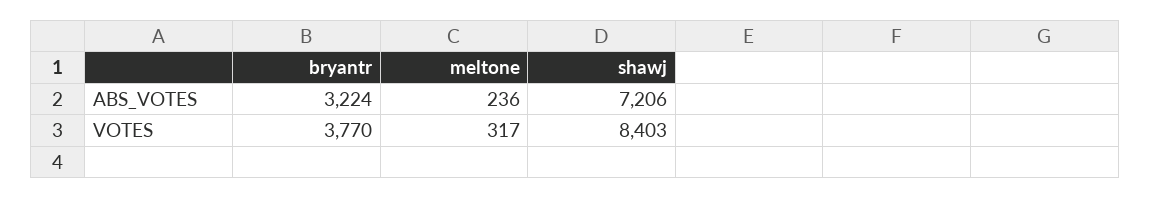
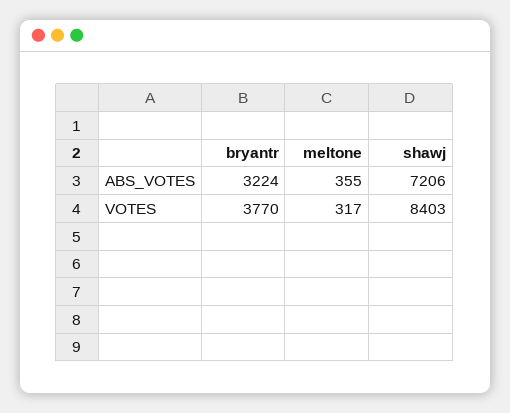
  {
    "bryantr": {
      "ABS_VOTES": 3224,
      "VOTES": 3770
    },
    "meltone": {
-     "ABS_VOTES": 236,
+     "ABS_VOTES": 355,
      "VOTES": 317
    },
    "shawj": {
      "ABS_VOTES": 7206,
      "VOTES": 8403
    }
  }

